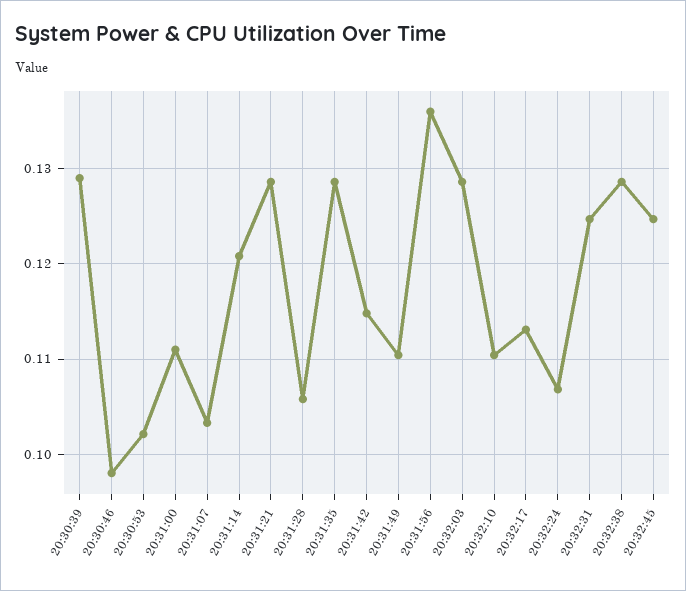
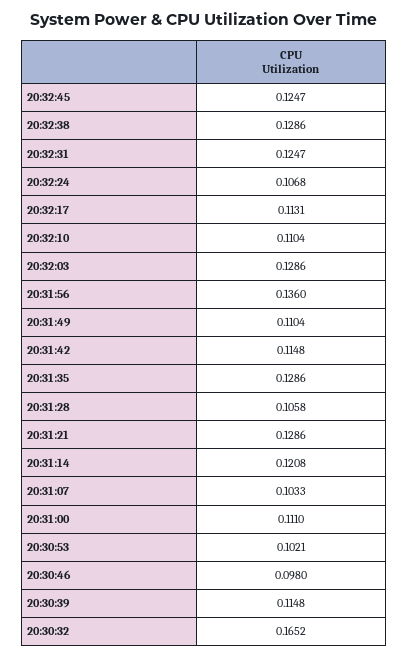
  {
-   "20:30:39": 0.129,
+   "20:30:39": 0.1148,
    "20:30:46": 0.098,
    "20:30:53": 0.1021,
    "20:31:00": 0.111,
    "20:31:07": 0.1033,
    "20:31:14": 0.1208,
    "20:31:21": 0.1286,
    "20:31:28": 0.1058,
    "20:31:35": 0.1286,
    "20:31:42": 0.1148,
    "20:31:49": 0.1104,
    "20:31:56": 0.136,
    "20:32:03": 0.1286,
    "20:32:10": 0.1104,
    "20:32:17": 0.1131,
    "20:32:24": 0.1068,
    "20:32:31": 0.1247,
    "20:32:38": 0.1286,
-   "20:32:45": 0.1247
+   "20:32:45": 0.1247,
+   "20:30:32": 0.1652
  }

